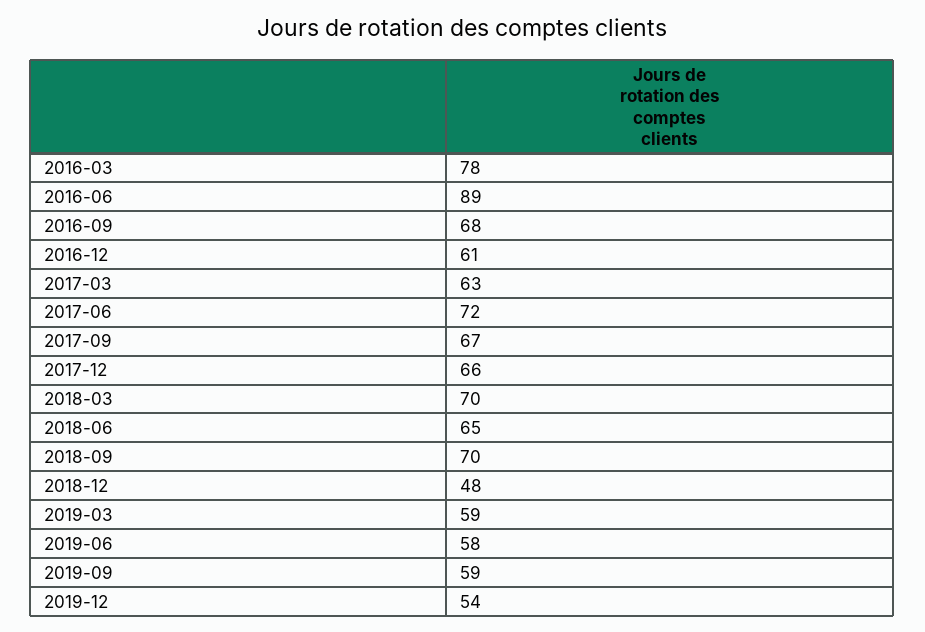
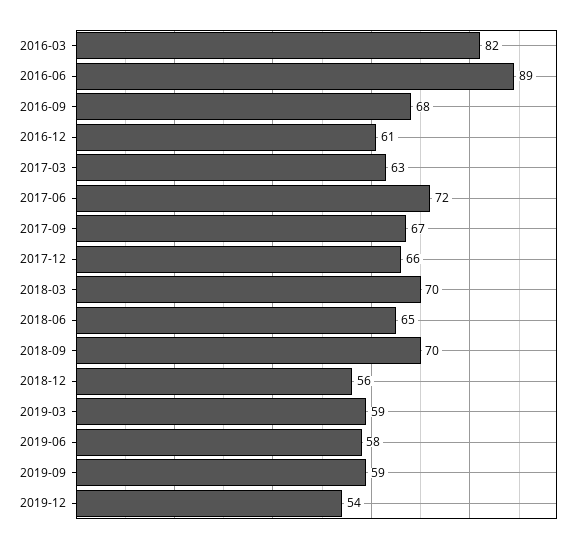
  {
-   "2016-03": 78,
+   "2016-03": 82,
    "2016-06": 89,
    "2016-09": 68,
    "2016-12": 61,
    "2017-03": 63,
    "2017-06": 72,
    "2017-09": 67,
    "2017-12": 66,
    "2018-03": 70,
    "2018-06": 65,
    "2018-09": 70,
-   "2018-12": 48,
+   "2018-12": 56,
    "2019-03": 59,
    "2019-06": 58,
    "2019-09": 59,
    "2019-12": 54
  }

